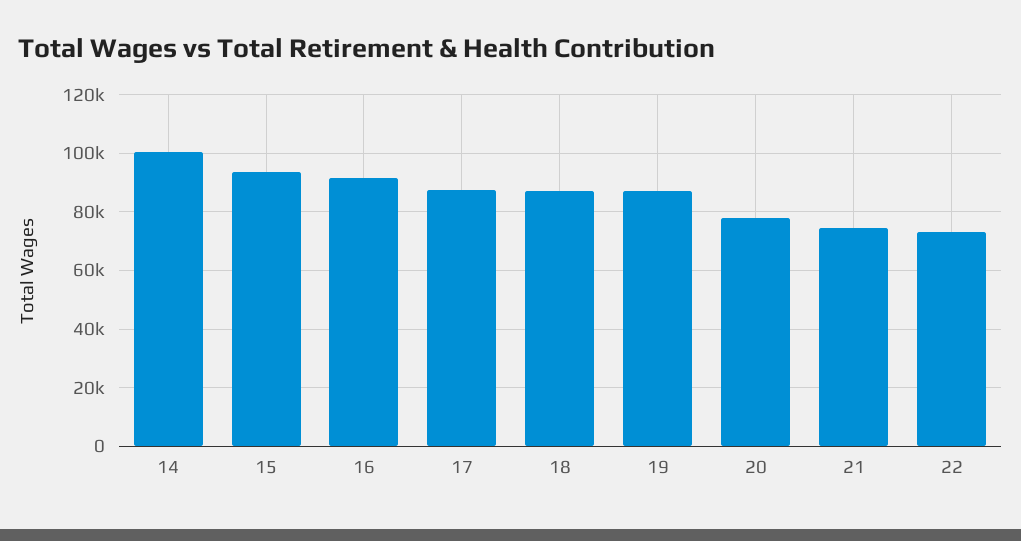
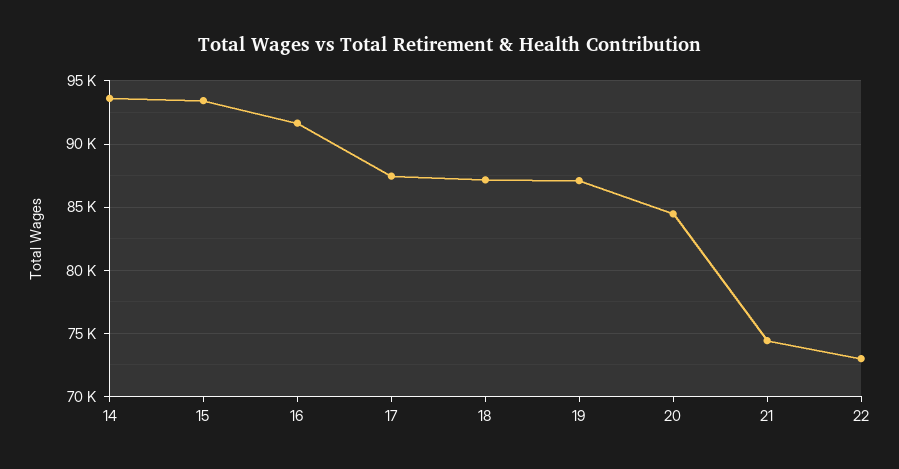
  {
-   "14": 100000,
+   "14": 93500,
    "15": 93500,
    "16": 91500,
    "17": 87500,
    "18": 87000,
    "19": 87000,
-   "20": 77500,
+   "20": 84500,
    "21": 74500,
    "22": 73000
  }

